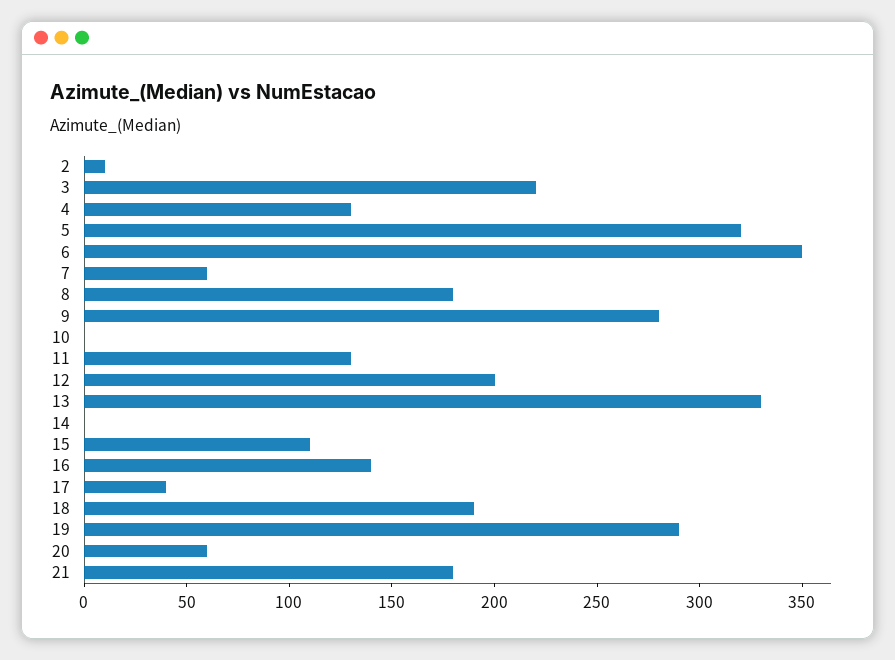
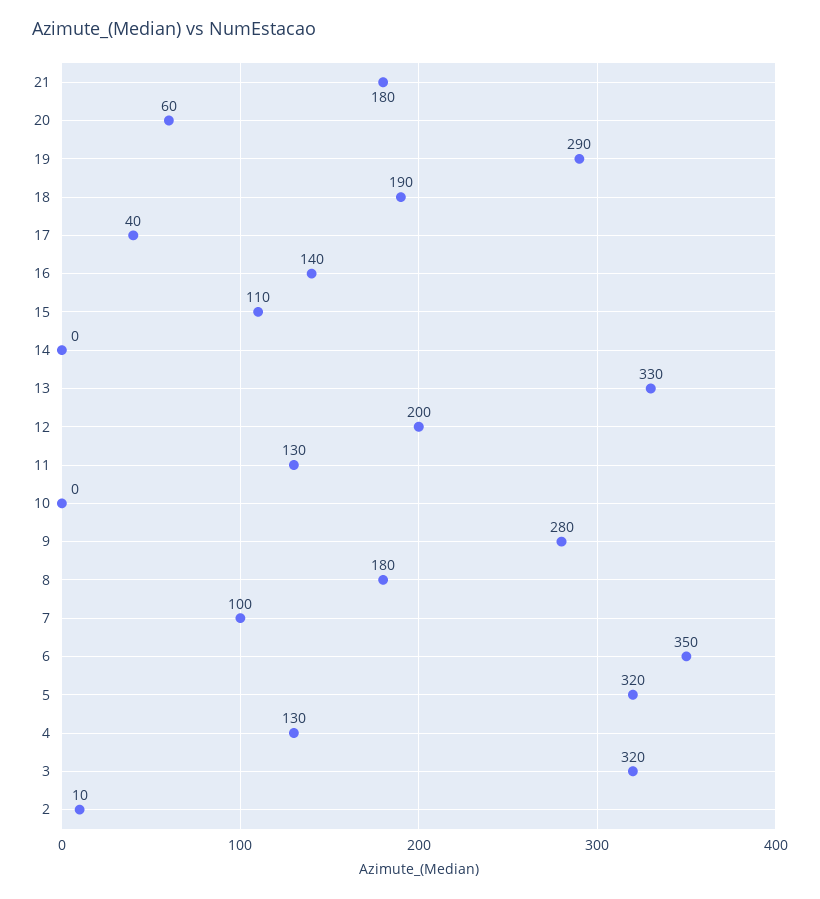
  {
    "2": 10,
-   "3": 220,
+   "3": 320,
    "4": 130,
    "5": 320,
    "6": 350,
-   "7": 60,
+   "7": 100,
    "8": 180,
    "9": 280,
    "10": 0,
    "11": 130,
    "12": 200,
    "13": 330,
    "14": 0,
    "15": 110,
    "16": 140,
    "17": 40,
    "18": 190,
    "19": 290,
    "20": 60,
    "21": 180
  }

